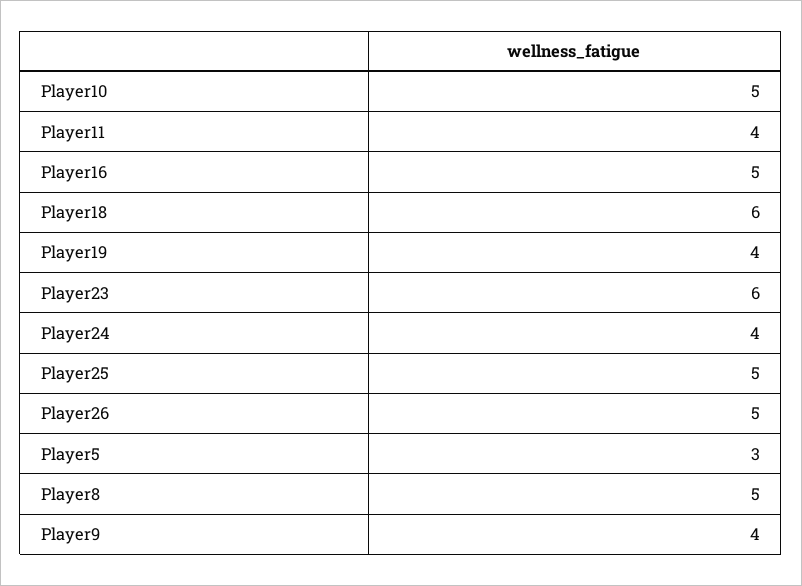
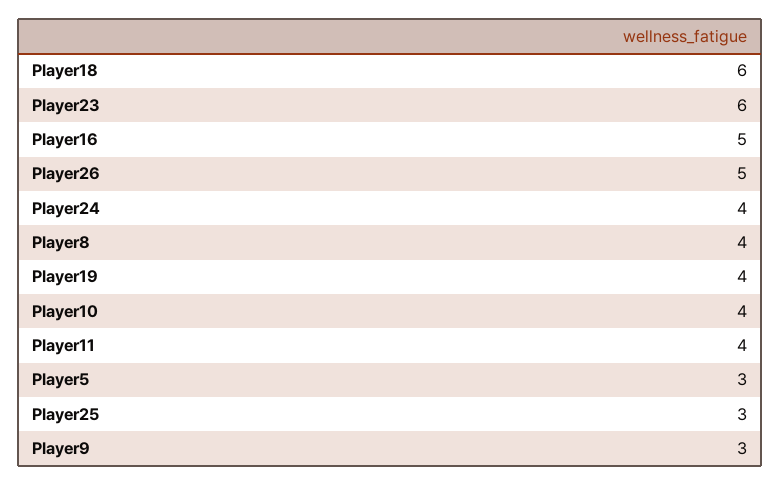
  {
-   "Player10": 5,
+   "Player10": 4,
    "Player11": 4,
    "Player16": 5,
    "Player18": 6,
    "Player19": 4,
    "Player23": 6,
    "Player24": 4,
-   "Player25": 5,
+   "Player25": 3,
    "Player26": 5,
    "Player5": 3,
-   "Player8": 5,
+   "Player8": 4,
-   "Player9": 4
+   "Player9": 3
  }

